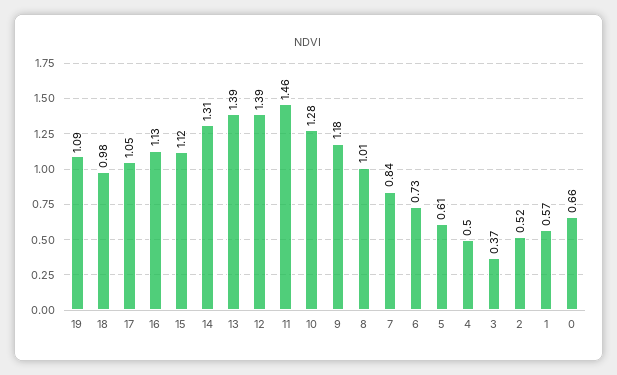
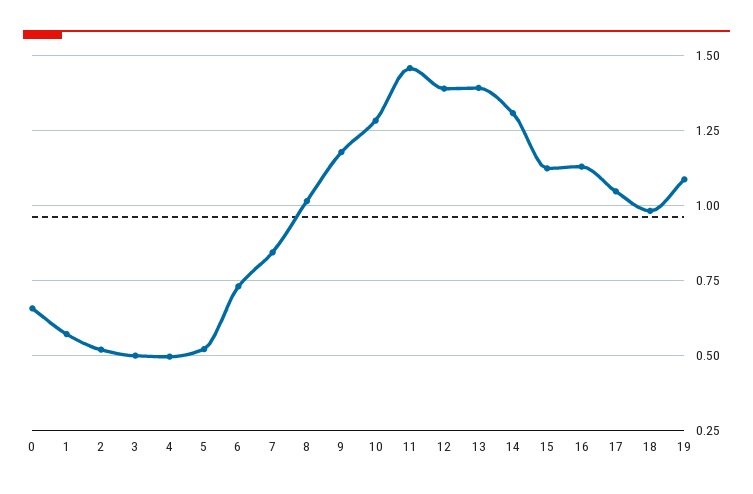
  {
    "19": 1.09,
    "18": 0.98,
    "17": 1.05,
    "16": 1.13,
    "15": 1.12,
    "14": 1.31,
    "13": 1.39,
    "12": 1.39,
    "11": 1.46,
    "10": 1.28,
    "9": 1.18,
    "8": 1.01,
    "7": 0.84,
    "6": 0.73,
-   "5": 0.61,
+   "5": 0.525,
    "4": 0.5,
-   "3": 0.37,
+   "3": 0.5,
    "2": 0.52,
    "1": 0.57,
    "0": 0.66
  }

